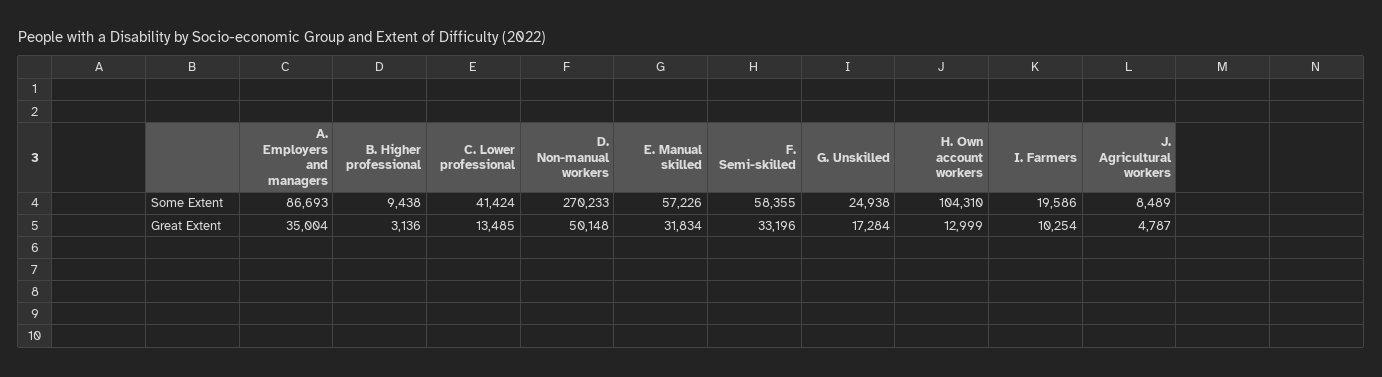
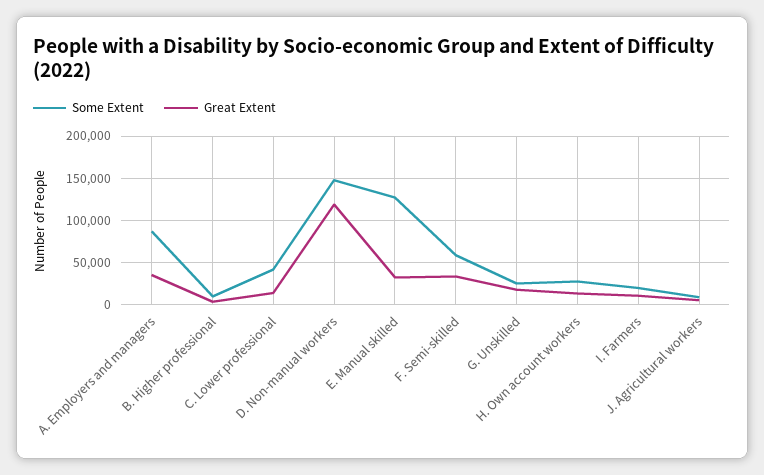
  {
    "Some Extent": {
      "A. Employers and managers": 86693,
      "B. Higher professional": 9438,
      "C. Lower professional": 41424,
-     "D. Non-manual workers": 270233,
+     "D. Non-manual workers": 150000,
-     "E. Manual skilled": 57226,
+     "E. Manual skilled": 130000,
      "F. Semi-skilled": 58355,
      "G. Unskilled": 24938,
-     "H. Own account workers": 104310,
+     "H. Own account workers": 30000,
      "I. Farmers": 19586,
      "J. Agricultural workers": 8489
    },
    "Great Extent": {
      "A. Employers and managers": 35004,
      "B. Higher professional": 3136,
      "C. Lower professional": 13485,
-     "D. Non-manual workers": 50148,
+     "D. Non-manual workers": 120000,
      "E. Manual skilled": 31834,
      "F. Semi-skilled": 33196,
      "G. Unskilled": 17284,
      "H. Own account workers": 12999,
      "I. Farmers": 10254,
      "J. Agricultural workers": 4787
    }
  }

